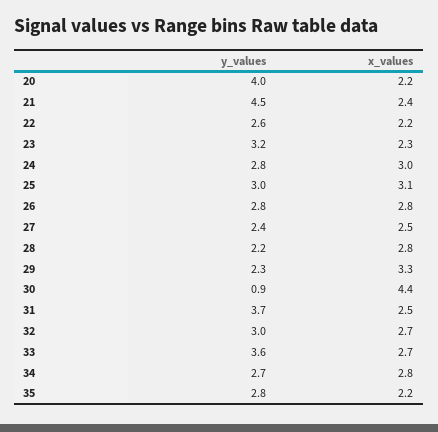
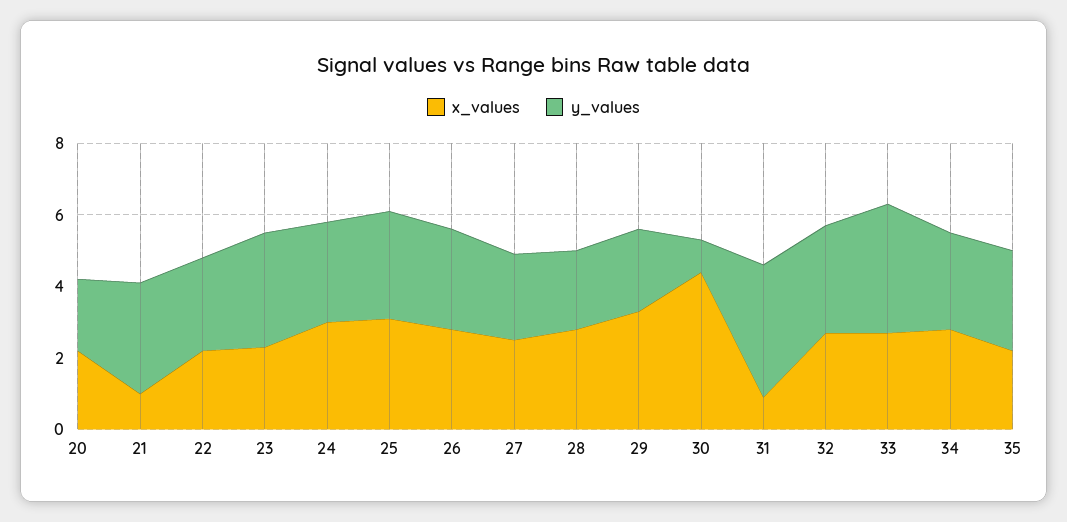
  {
    "y_values": {
-     "20": 4,
+     "20": 2,
-     "21": 4.5,
+     "21": 3,
      "22": 2.6,
      "23": 3.2,
      "24": 2.8,
      "25": 3,
      "26": 2.8,
      "27": 2.4,
      "28": 2.2,
      "29": 2.3,
      "30": 0.9,
      "31": 3.7,
      "32": 3,
      "33": 3.6,
      "34": 2.7,
      "35": 2.8
    },
    "x_values": {
      "20": 2.2,
-     "21": 2.4,
+     "21": 1,
      "22": 2.2,
      "23": 2.3,
      "24": 3,
      "25": 3.1,
      "26": 2.8,
      "27": 2.5,
      "28": 2.8,
      "29": 3.3,
      "30": 4.4,
-     "31": 2.5,
+     "31": 1,
      "32": 2.7,
      "33": 2.7,
      "34": 2.8,
      "35": 2.2
    }
  }

